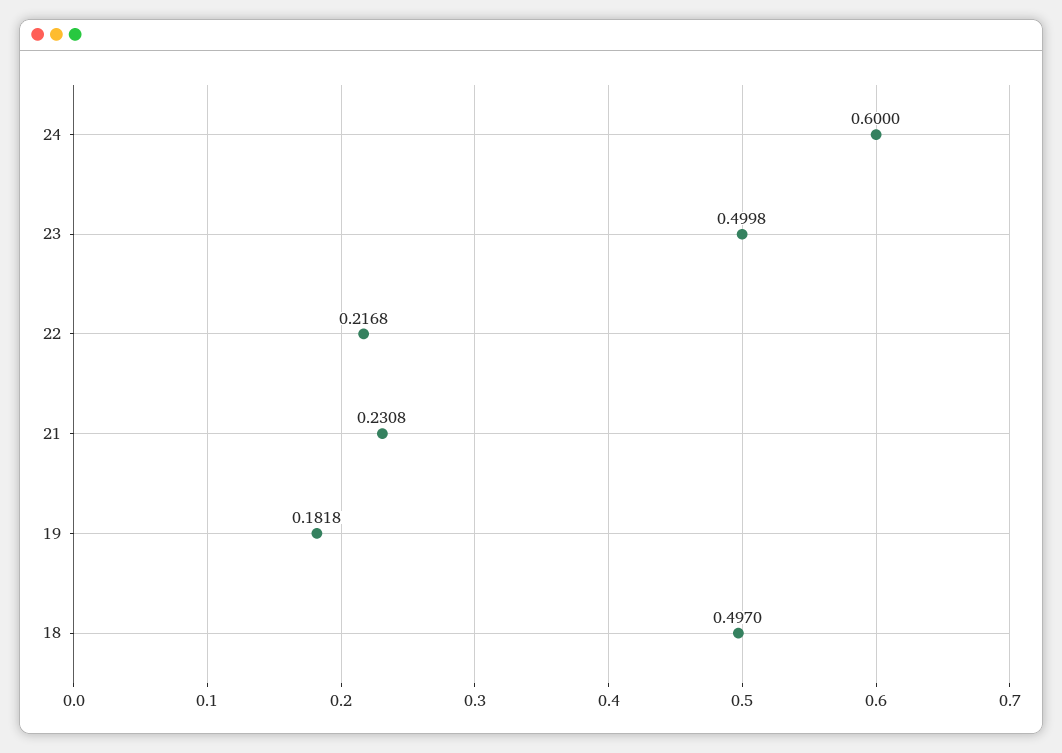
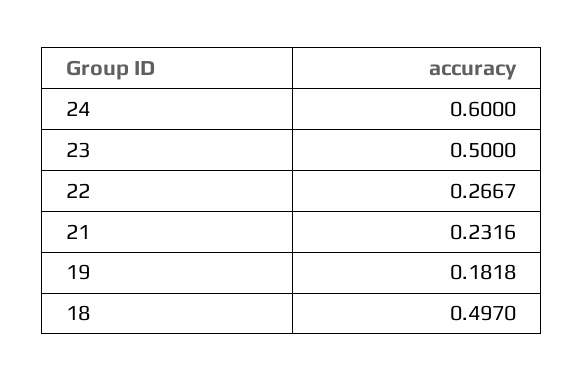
  {
    "24": 0.6,
-   "23": 0.4998,
+   "23": 0.5,
-   "22": 0.2168,
+   "22": 0.2667,
-   "21": 0.2308,
+   "21": 0.2316,
    "19": 0.1818,
    "18": 0.497
  }

